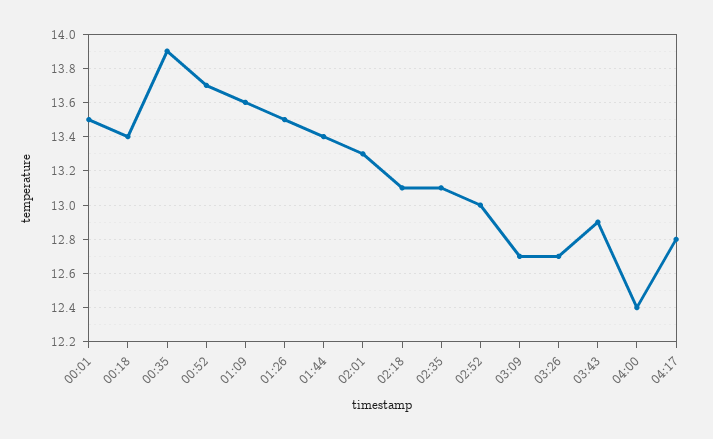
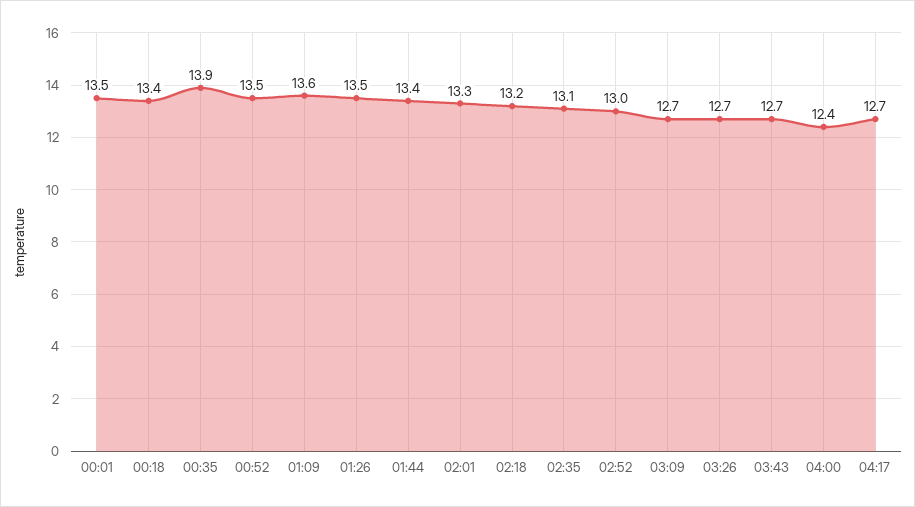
  {
    "00:01": 13.5,
    "00:18": 13.4,
    "00:35": 13.9,
-   "00:52": 13.7,
+   "00:52": 13.5,
    "01:09": 13.6,
    "01:26": 13.5,
    "01:44": 13.4,
    "02:01": 13.3,
-   "02:18": 13.1,
+   "02:18": 13.2,
    "02:35": 13.1,
    "02:52": 13,
    "03:09": 12.7,
    "03:26": 12.7,
-   "03:43": 12.9,
+   "03:43": 12.7,
    "04:00": 12.4,
-   "04:17": 12.8
+   "04:17": 12.7
  }

